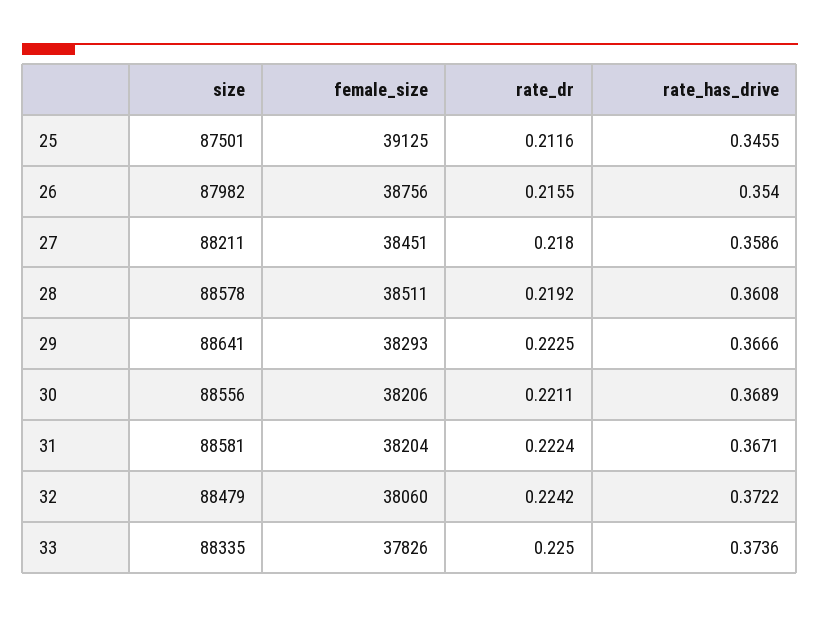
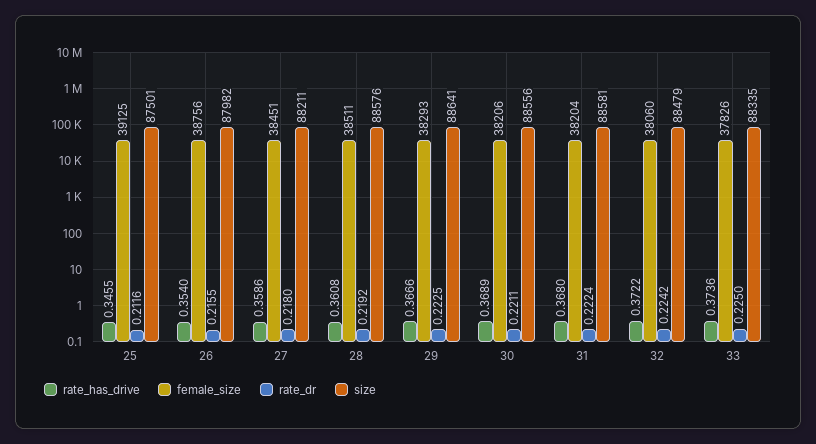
  {
    "size": {
      "25": 87501,
      "26": 87982,
      "27": 88211,
-     "28": 88578,
+     "28": 88576,
      "29": 88641,
      "30": 88556,
      "31": 88581,
      "32": 88479,
      "33": 88335
    },
    "female_size": {
      "25": 39125,
      "26": 38756,
      "27": 38451,
      "28": 38511,
      "29": 38293,
      "30": 38206,
      "31": 38204,
      "32": 38060,
      "33": 37826
    },
    "rate_dr": {
      "25": 0.2116,
      "26": 0.2155,
      "27": 0.218,
      "28": 0.2192,
      "29": 0.2225,
      "30": 0.2211,
      "31": 0.2224,
      "32": 0.2242,
      "33": 0.225
    },
    "rate_has_drive": {
      "25": 0.3455,
      "26": 0.354,
      "27": 0.3586,
      "28": 0.3608,
      "29": 0.3666,
      "30": 0.3689,
-     "31": 0.3671,
+     "31": 0.368,
      "32": 0.3722,
      "33": 0.3736
    }
  }

